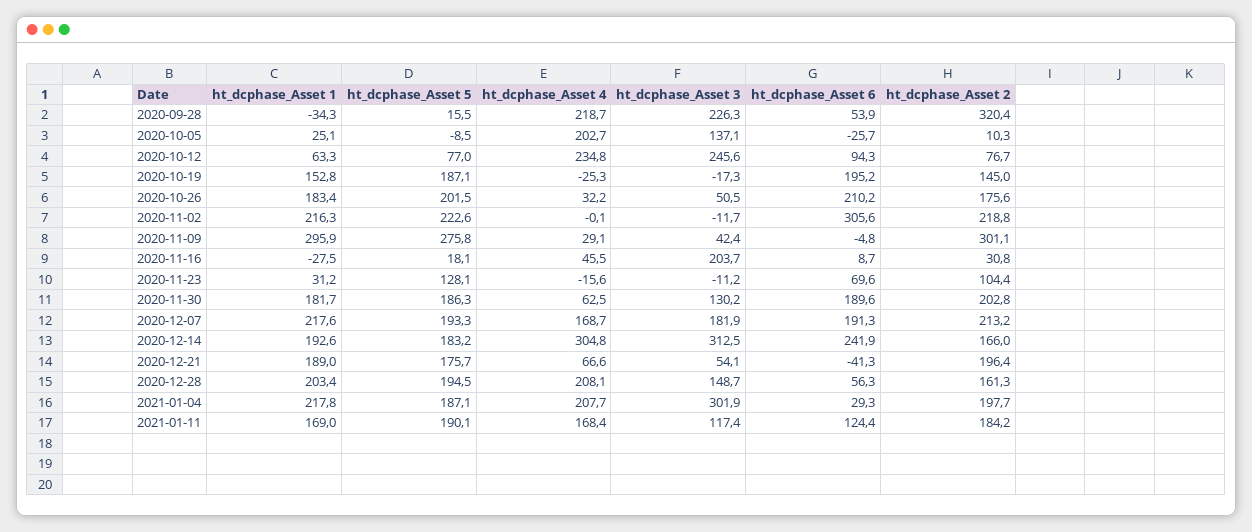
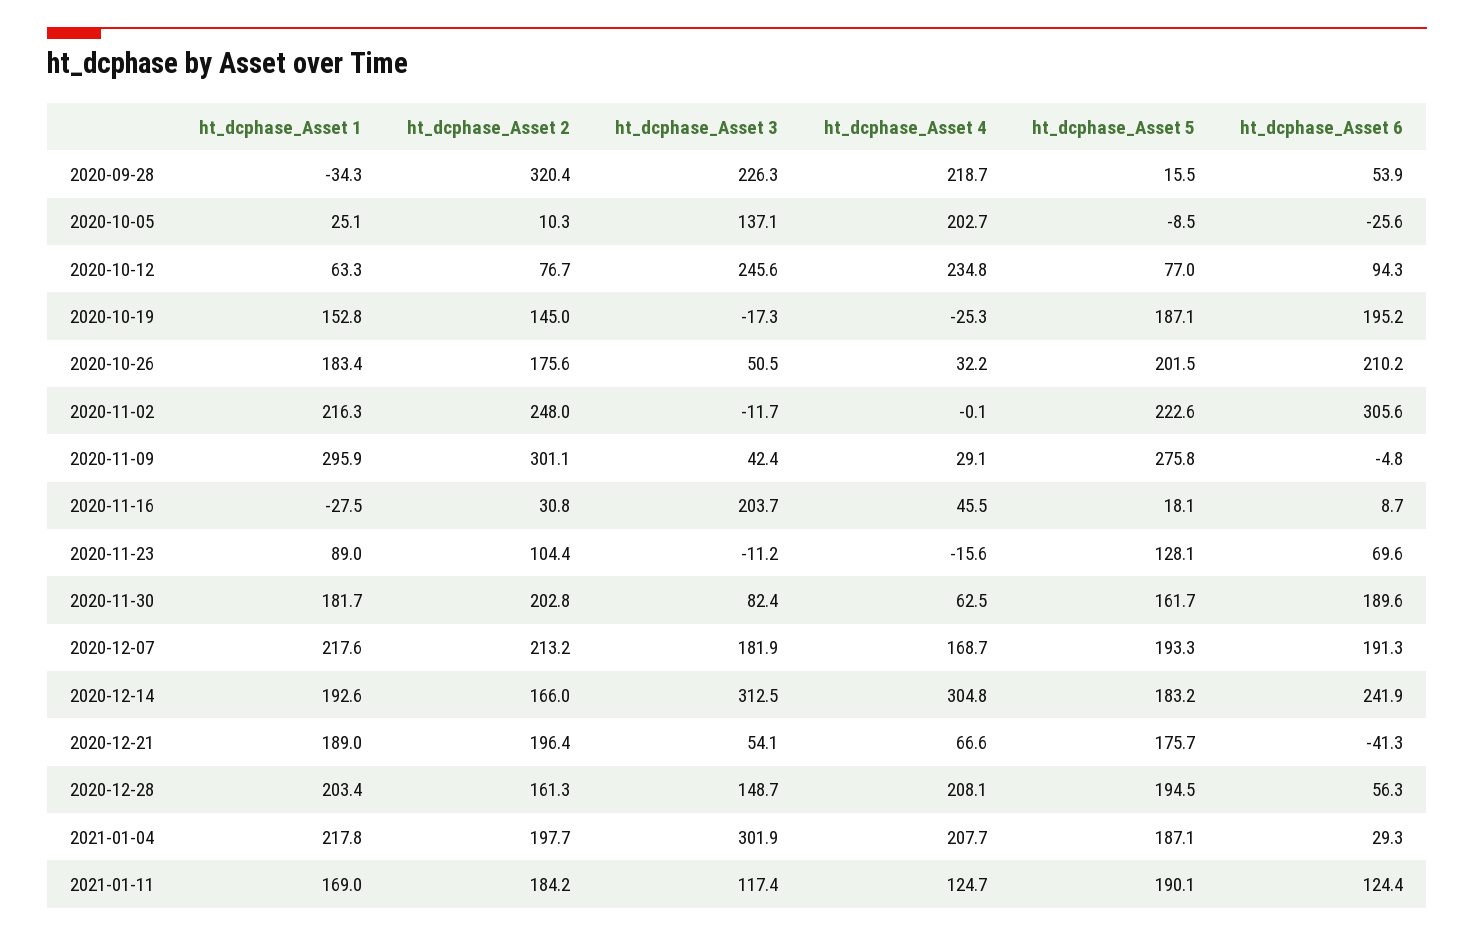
  {
    "ht_dcphase_Asset 1": {
      "2020-09-28": -34.3,
      "2020-10-05": 25.1,
      "2020-10-12": 63.3,
      "2020-10-19": 152.8,
      "2020-10-26": 183.4,
      "2020-11-02": 216.3,
      "2020-11-09": 295.9,
      "2020-11-16": -27.5,
-     "2020-11-23": 31.2,
+     "2020-11-23": 89,
      "2020-11-30": 181.7,
      "2020-12-07": 217.6,
      "2020-12-14": 192.6,
      "2020-12-21": 189,
      "2020-12-28": 203.4,
      "2021-01-04": 217.8,
      "2021-01-11": 169
    },
    "ht_dcphase_Asset 5": {
      "2020-09-28": 15.5,
      "2020-10-05": -8.5,
      "2020-10-12": 77,
      "2020-10-19": 187.1,
      "2020-10-26": 201.5,
      "2020-11-02": 222.6,
      "2020-11-09": 275.8,
      "2020-11-16": 18.1,
      "2020-11-23": 128.1,
-     "2020-11-30": 186.3,
+     "2020-11-30": 161.7,
      "2020-12-07": 193.3,
      "2020-12-14": 183.2,
      "2020-12-21": 175.7,
      "2020-12-28": 194.5,
      "2021-01-04": 187.1,
      "2021-01-11": 190.1
    },
    "ht_dcphase_Asset 4": {
      "2020-09-28": 218.7,
      "2020-10-05": 202.7,
      "2020-10-12": 234.8,
      "2020-10-19": -25.3,
      "2020-10-26": 32.2,
      "2020-11-02": -0.1,
      "2020-11-09": 29.1,
      "2020-11-16": 45.5,
      "2020-11-23": -15.6,
      "2020-11-30": 62.5,
      "2020-12-07": 168.7,
      "2020-12-14": 304.8,
      "2020-12-21": 66.6,
      "2020-12-28": 208.1,
      "2021-01-04": 207.7,
-     "2021-01-11": 168.4
+     "2021-01-11": 124.7
    },
    "ht_dcphase_Asset 3": {
      "2020-09-28": 226.3,
      "2020-10-05": 137.1,
      "2020-10-12": 245.6,
      "2020-10-19": -17.3,
      "2020-10-26": 50.5,
      "2020-11-02": -11.7,
      "2020-11-09": 42.4,
      "2020-11-16": 203.7,
      "2020-11-23": -11.2,
-     "2020-11-30": 130.2,
+     "2020-11-30": 82.4,
      "2020-12-07": 181.9,
      "2020-12-14": 312.5,
      "2020-12-21": 54.1,
      "2020-12-28": 148.7,
      "2021-01-04": 301.9,
      "2021-01-11": 117.4
    },
    "ht_dcphase_Asset 6": {
      "2020-09-28": 53.9,
-     "2020-10-05": -25.7,
+     "2020-10-05": -25.6,
      "2020-10-12": 94.3,
      "2020-10-19": 195.2,
      "2020-10-26": 210.2,
      "2020-11-02": 305.6,
      "2020-11-09": -4.8,
      "2020-11-16": 8.7,
      "2020-11-23": 69.6,
      "2020-11-30": 189.6,
      "2020-12-07": 191.3,
      "2020-12-14": 241.9,
      "2020-12-21": -41.3,
      "2020-12-28": 56.3,
      "2021-01-04": 29.3,
      "2021-01-11": 124.4
    },
    "ht_dcphase_Asset 2": {
      "2020-09-28": 320.4,
      "2020-10-05": 10.3,
      "2020-10-12": 76.7,
      "2020-10-19": 145,
      "2020-10-26": 175.6,
-     "2020-11-02": 218.8,
+     "2020-11-02": 248,
      "2020-11-09": 301.1,
      "2020-11-16": 30.8,
      "2020-11-23": 104.4,
      "2020-11-30": 202.8,
      "2020-12-07": 213.2,
      "2020-12-14": 166,
      "2020-12-21": 196.4,
      "2020-12-28": 161.3,
      "2021-01-04": 197.7,
      "2021-01-11": 184.2
    }
  }

